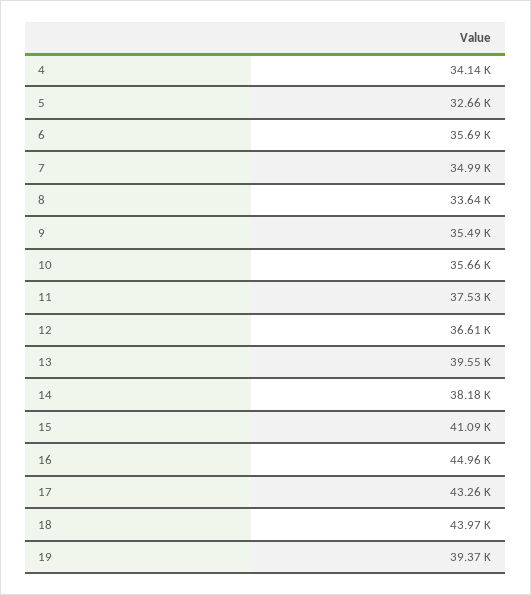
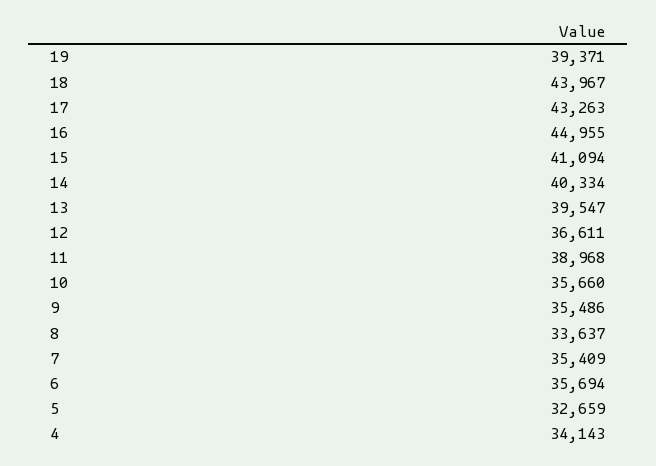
  {
    "4": 34143,
    "5": 32659,
    "6": 35694,
-   "7": 34990,
+   "7": 35409,
    "8": 33637,
    "9": 35486,
    "10": 35660,
-   "11": 37530,
+   "11": 38968,
    "12": 36611,
    "13": 39547,
-   "14": 38180,
+   "14": 40334,
    "15": 41094,
    "16": 44955,
    "17": 43263,
    "18": 43967,
    "19": 39371
  }

